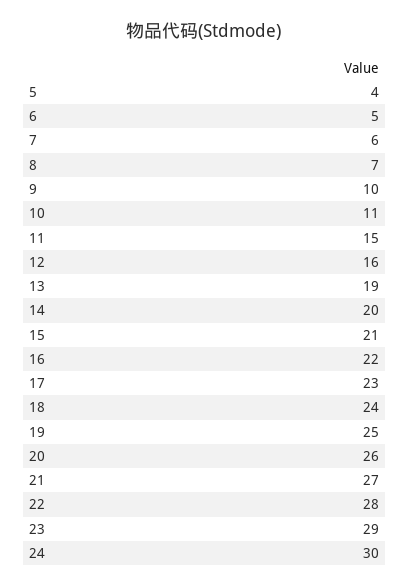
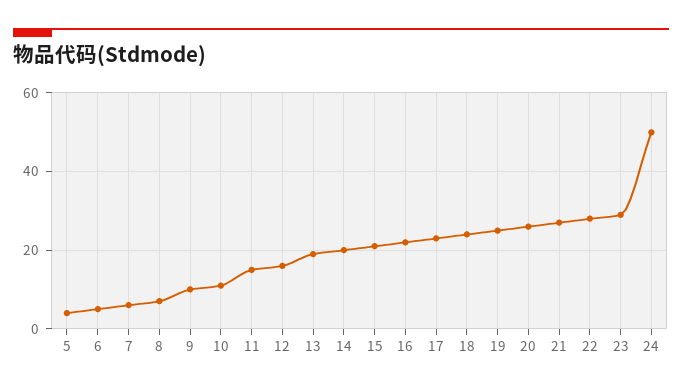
  {
    "5": 4,
    "6": 5,
    "7": 6,
    "8": 7,
    "9": 10,
    "10": 11,
    "11": 15,
    "12": 16,
    "13": 19,
    "14": 20,
    "15": 21,
    "16": 22,
    "17": 23,
    "18": 24,
    "19": 25,
    "20": 26,
    "21": 27,
    "22": 28,
    "23": 29,
-   "24": 30
+   "24": 50
  }

